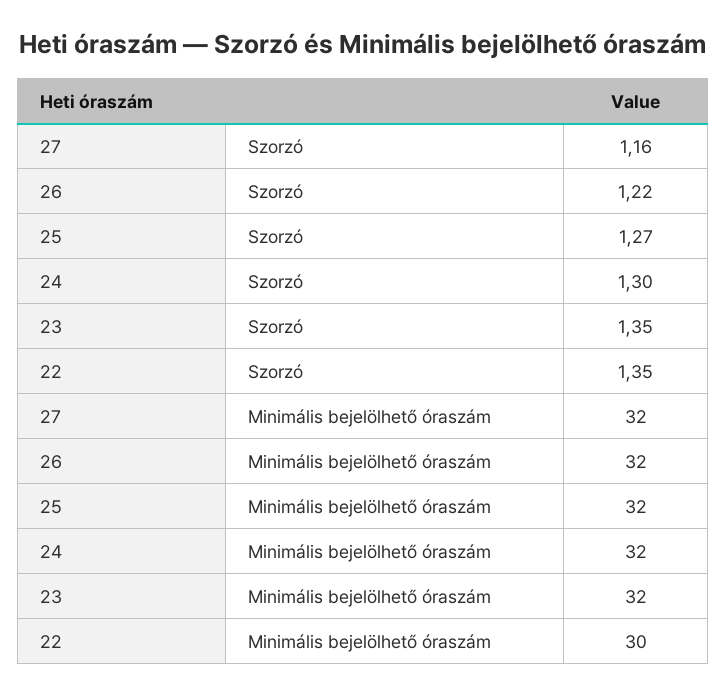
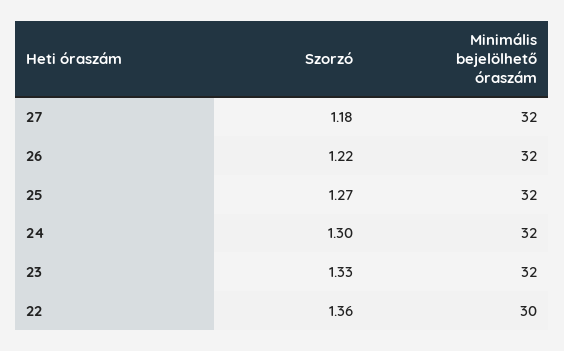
  {
    "27": {
-     "Szorzó": 1.16,
+     "Szorzó": 1.18,
      "Minimális bejelölhető óraszám": 32
    },
    "26": {
      "Szorzó": 1.22,
      "Minimális bejelölhető óraszám": 32
    },
    "25": {
      "Szorzó": 1.27,
      "Minimális bejelölhető óraszám": 32
    },
    "24": {
      "Szorzó": 1.3,
      "Minimális bejelölhető óraszám": 32
    },
    "23": {
-     "Szorzó": 1.35,
+     "Szorzó": 1.33,
      "Minimális bejelölhető óraszám": 32
    },
    "22": {
-     "Szorzó": 1.35,
+     "Szorzó": 1.36,
      "Minimális bejelölhető óraszám": 30
    }
  }

